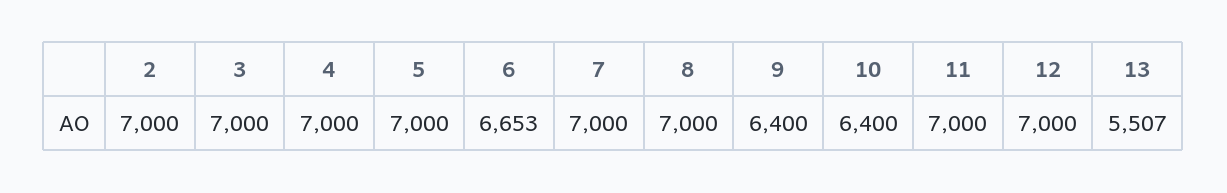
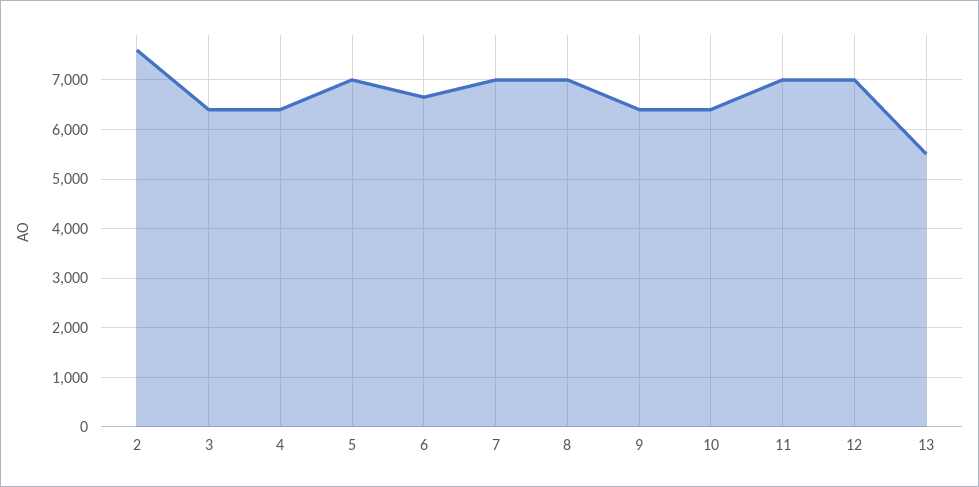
  {
-   "2": 7000,
+   "2": 7600,
-   "3": 7000,
+   "3": 6400,
-   "4": 7000,
+   "4": 6400,
    "5": 7000,
    "6": 6653,
    "7": 7000,
    "8": 7000,
    "9": 6400,
    "10": 6400,
    "11": 7000,
    "12": 7000,
    "13": 5507
  }

